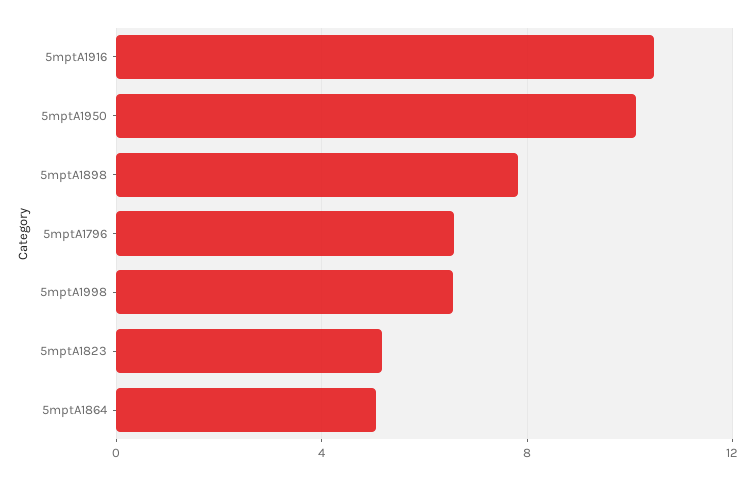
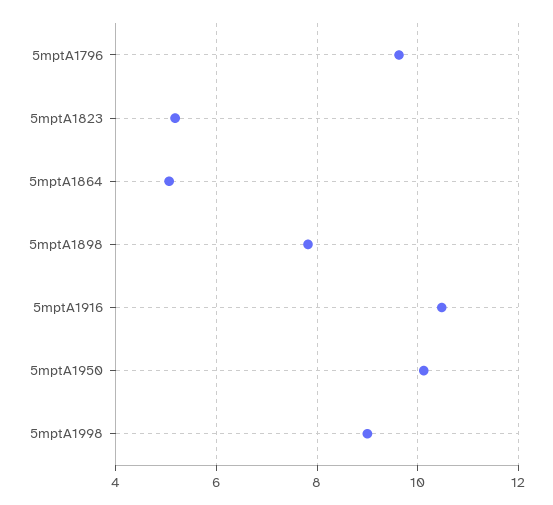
  {
    "5mptA1916": 10.4,
    "5mptA1950": 10.2,
    "5mptA1898": 7.8,
-   "5mptA1796": 6.5,
+   "5mptA1796": 9.6,
-   "5mptA1998": 6.5,
+   "5mptA1998": 9,
    "5mptA1823": 5.2,
    "5mptA1864": 5
  }

